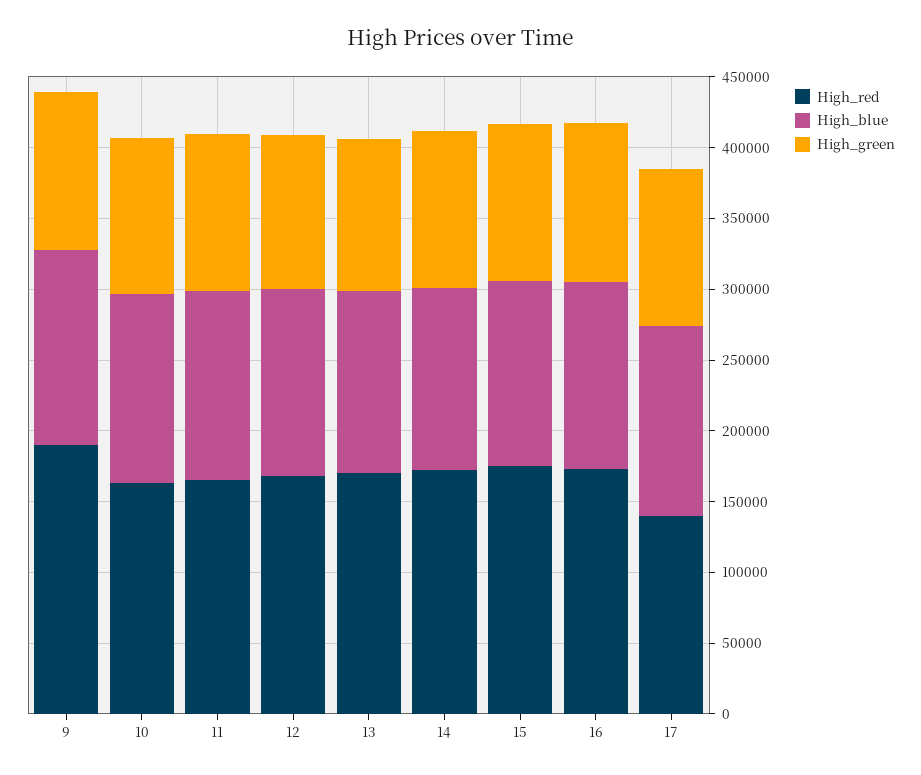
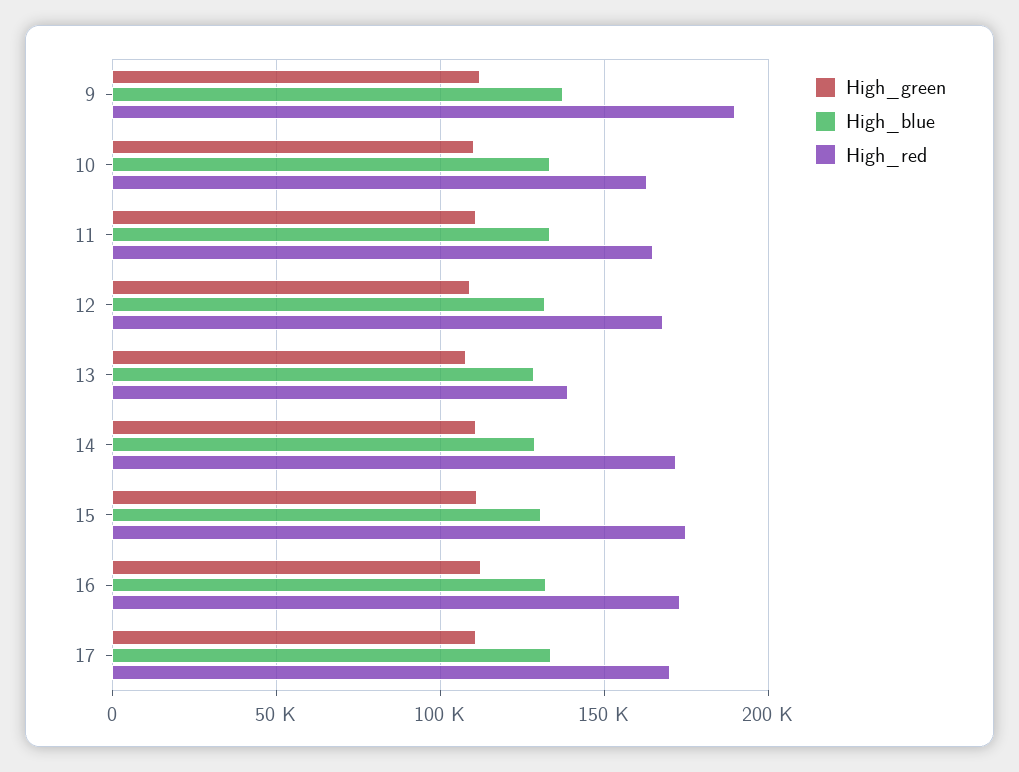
  {
    "High_red": {
      "9": 190000,
      "10": 165000,
      "11": 165000,
      "12": 170000,
-     "13": 170000,
+     "13": 140000,
      "14": 170000,
      "15": 175000,
      "16": 175000,
-     "17": 140000
+     "17": 170000
    },
    "High_blue": {
      "9": 140000,
      "10": 135000,
      "11": 135000,
      "12": 130000,
      "13": 130000,
      "14": 130000,
      "15": 130000,
      "16": 130000,
      "17": 135000
    },
    "High_green": {
      "9": 110000,
      "10": 110000,
      "11": 110000,
      "12": 110000,
      "13": 110000,
      "14": 110000,
      "15": 110000,
      "16": 110000,
      "17": 110000
    }
  }

